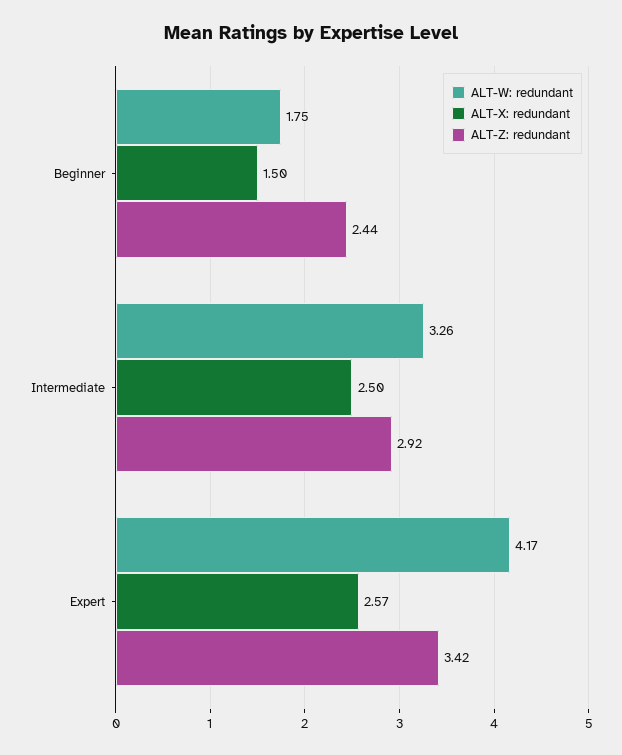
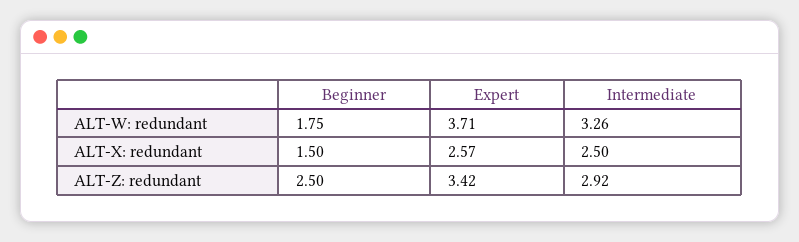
  {
    "ALT-W: redundant": {
      "Beginner": 1.75,
      "Intermediate": 3.26,
-     "Expert": 4.17
+     "Expert": 3.71
    },
    "ALT-X: redundant": {
      "Beginner": 1.5,
      "Intermediate": 2.5,
      "Expert": 2.57
    },
    "ALT-Z: redundant": {
-     "Beginner": 2.44,
+     "Beginner": 2.5,
      "Intermediate": 2.92,
      "Expert": 3.42
    }
  }

